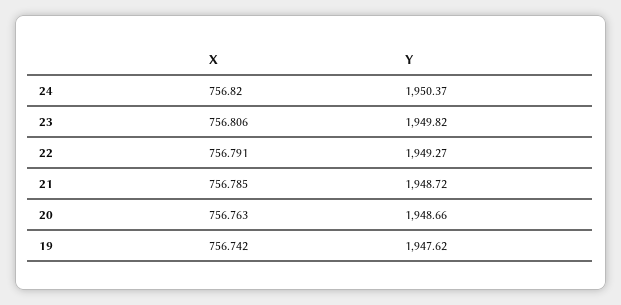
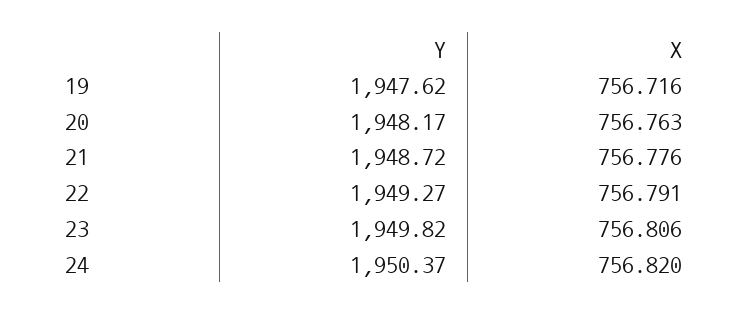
  {
    "X": {
      "24": 756.82,
      "23": 756.806,
      "22": 756.791,
-     "21": 756.785,
+     "21": 756.776,
      "20": 756.763,
-     "19": 756.742
+     "19": 756.716
    },
    "Y": {
      "24": 1950.37,
      "23": 1949.82,
      "22": 1949.27,
      "21": 1948.72,
-     "20": 1948.66,
+     "20": 1948.17,
      "19": 1947.62
    }
  }

